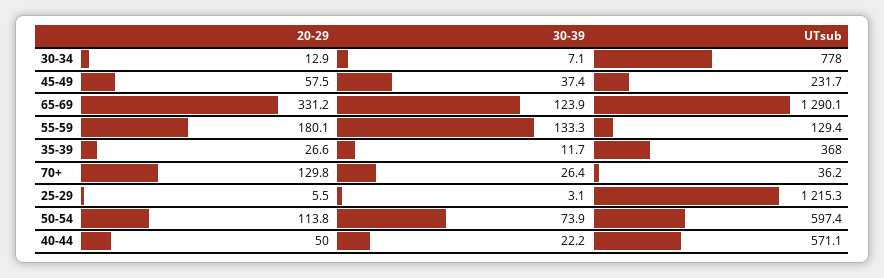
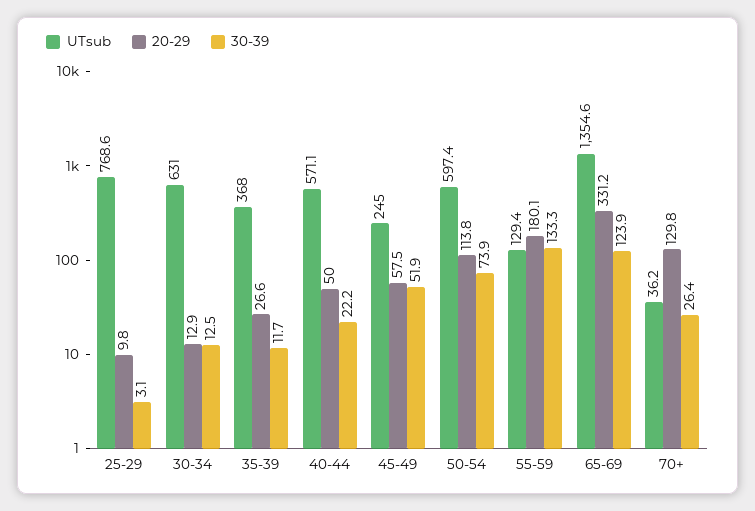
  {
    "20-29": {
      "30-34": 12.9,
      "45-49": 57.5,
      "65-69": 331.2,
      "55-59": 180.1,
      "35-39": 26.6,
      "70+": 129.8,
-     "25-29": 5.5,
+     "25-29": 9.8,
      "50-54": 113.8,
      "40-44": 50
    },
    "30-39": {
-     "30-34": 7.1,
+     "30-34": 12.5,
-     "45-49": 37.4,
+     "45-49": 51.9,
      "65-69": 123.9,
      "55-59": 133.3,
      "35-39": 11.7,
      "70+": 26.4,
      "25-29": 3.1,
      "50-54": 73.9,
      "40-44": 22.2
    },
    "UTsub": {
-     "30-34": 778,
+     "30-34": 631,
-     "45-49": 231.7,
+     "45-49": 245,
-     "65-69": 1290.1,
+     "65-69": 1354.6,
      "55-59": 129.4,
      "35-39": 368,
      "70+": 36.2,
-     "25-29": 1215.3,
+     "25-29": 768.6,
      "50-54": 597.4,
      "40-44": 571.1
    }
  }

